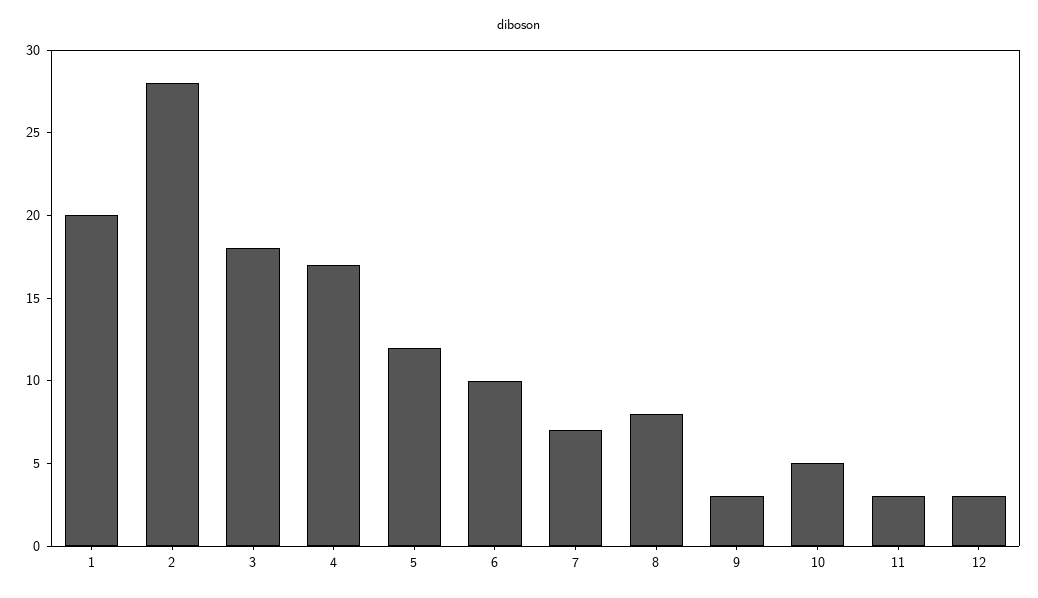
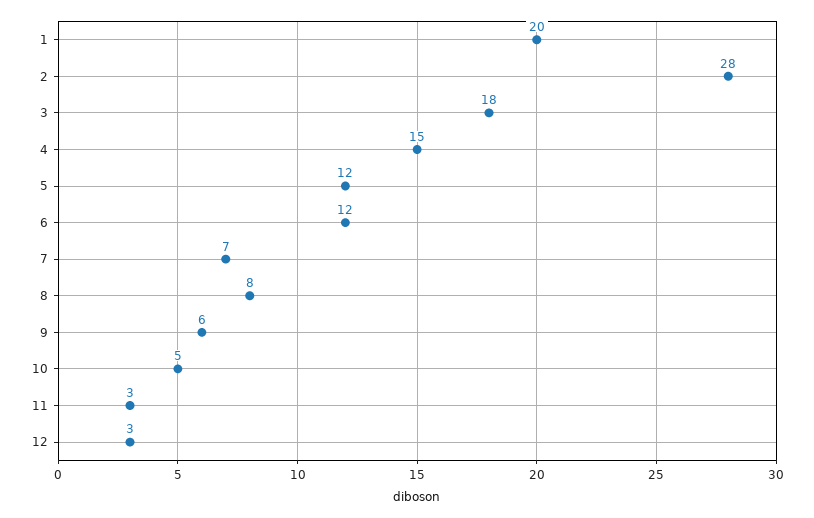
  {
    "1": 20,
    "2": 28,
    "3": 18,
-   "4": 17,
+   "4": 15,
    "5": 12,
-   "6": 10,
+   "6": 12,
    "7": 7,
    "8": 8,
-   "9": 3,
+   "9": 6,
    "10": 5,
    "11": 3,
    "12": 3
  }

